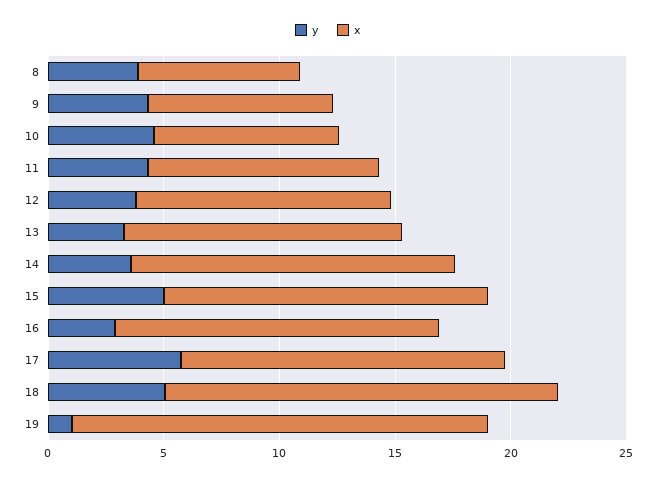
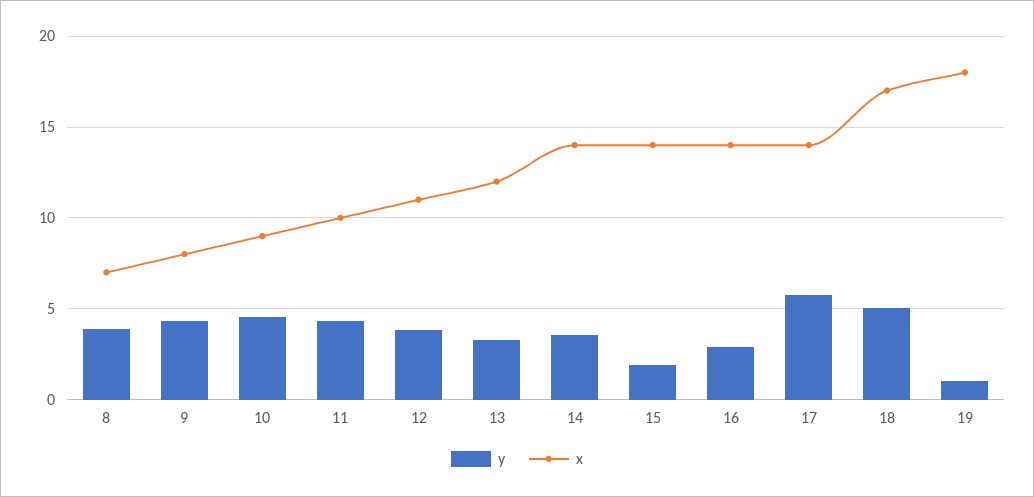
  {
    "y": {
      "8": 4,
      "9": 4.5,
      "10": 4.5,
      "11": 4.5,
      "12": 4,
      "13": 3.5,
      "14": 3.5,
-     "15": 5,
+     "15": 2,
      "16": 3,
      "17": 6,
      "18": 5,
      "19": 1
    },
    "x": {
      "8": 7,
      "9": 8,
-     "10": 8,
+     "10": 9,
      "11": 10,
      "12": 11,
      "13": 12,
      "14": 14,
      "15": 14,
      "16": 14,
      "17": 14,
      "18": 17,
      "19": 18
    }
  }

